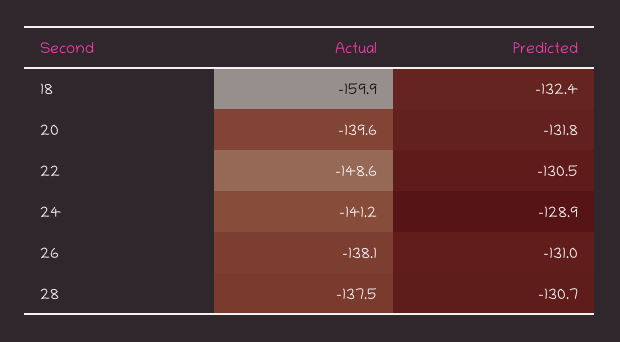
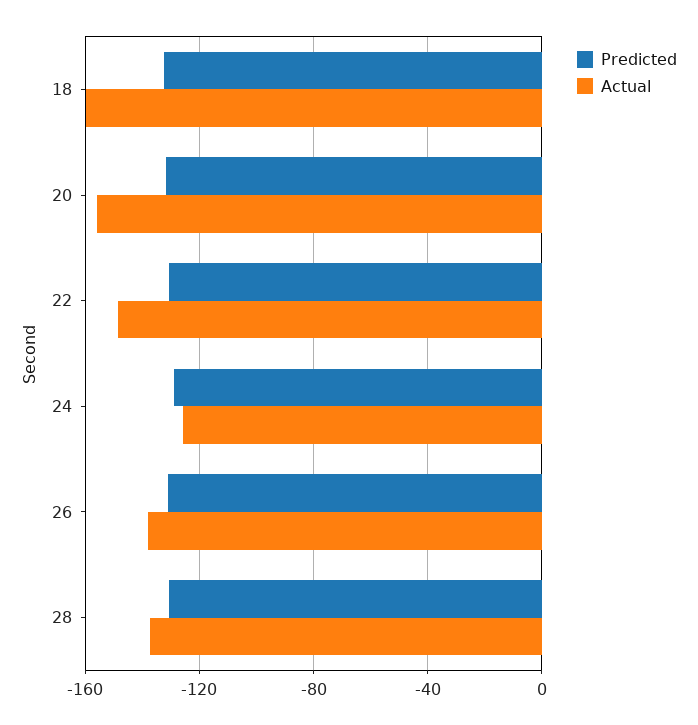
  {
    "Actual": {
      "18": -159.9,
-     "20": -139.6,
+     "20": -155,
      "22": -148.6,
-     "24": -141.2,
+     "24": -125,
      "26": -138.1,
      "28": -137.5
    },
    "Predicted": {
      "18": -132.4,
      "20": -131.8,
      "22": -130.5,
      "24": -128.9,
      "26": -131,
      "28": -130.7
    }
  }

